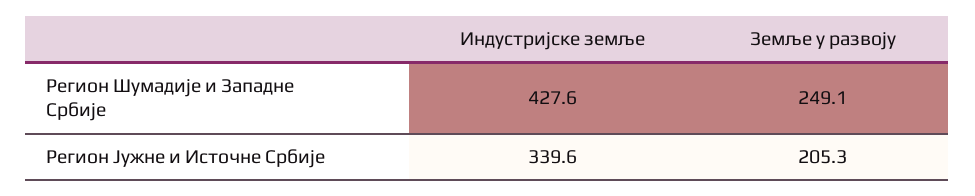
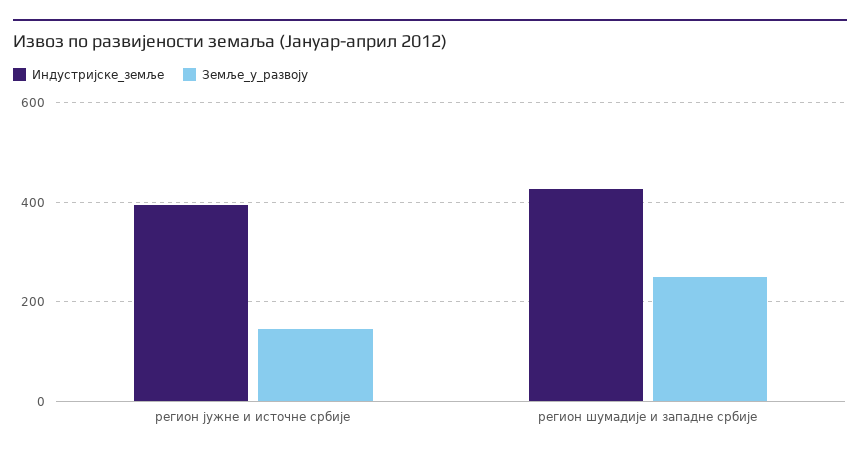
  {
    "Индустријске земље": {
      "Регион Шумадије и Западне Србије": 427.6,
-     "Регион Јужне и Источне Србије": 339.6
+     "Регион Јужне и Источне Србије": 400
    },
    "Земље у развоју": {
      "Регион Шумадије и Западне Србије": 249.1,
-     "Регион Јужне и Источне Србије": 205.3
+     "Регион Јужне и Источне Србије": 140
    }
  }

